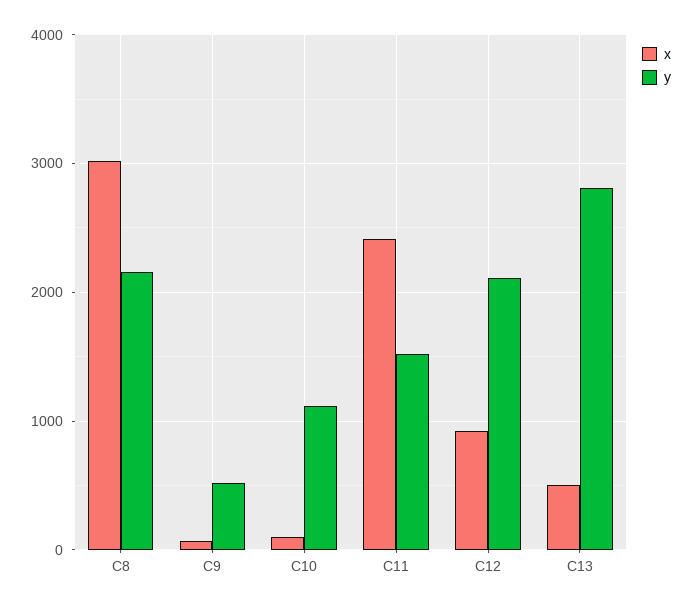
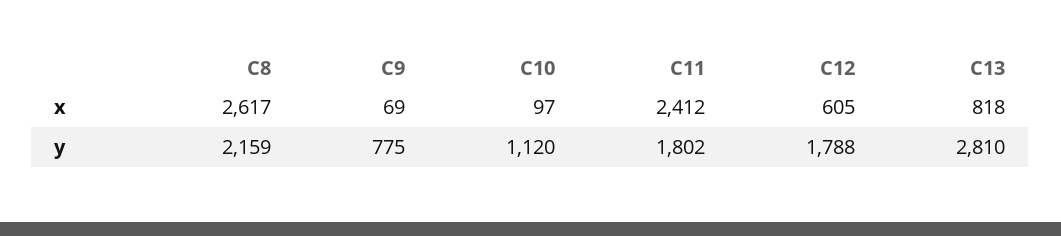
  {
    "x": {
-     "C8": 3000,
+     "C8": 2617,
      "C9": 69,
      "C10": 97,
      "C11": 2412,
-     "C12": 900,
+     "C12": 605,
-     "C13": 500
+     "C13": 818
    },
    "y": {
      "C8": 2159,
-     "C9": 500,
+     "C9": 775,
      "C10": 1120,
-     "C11": 1500,
+     "C11": 1802,
-     "C12": 2100,
+     "C12": 1788,
      "C13": 2810
    }
  }

